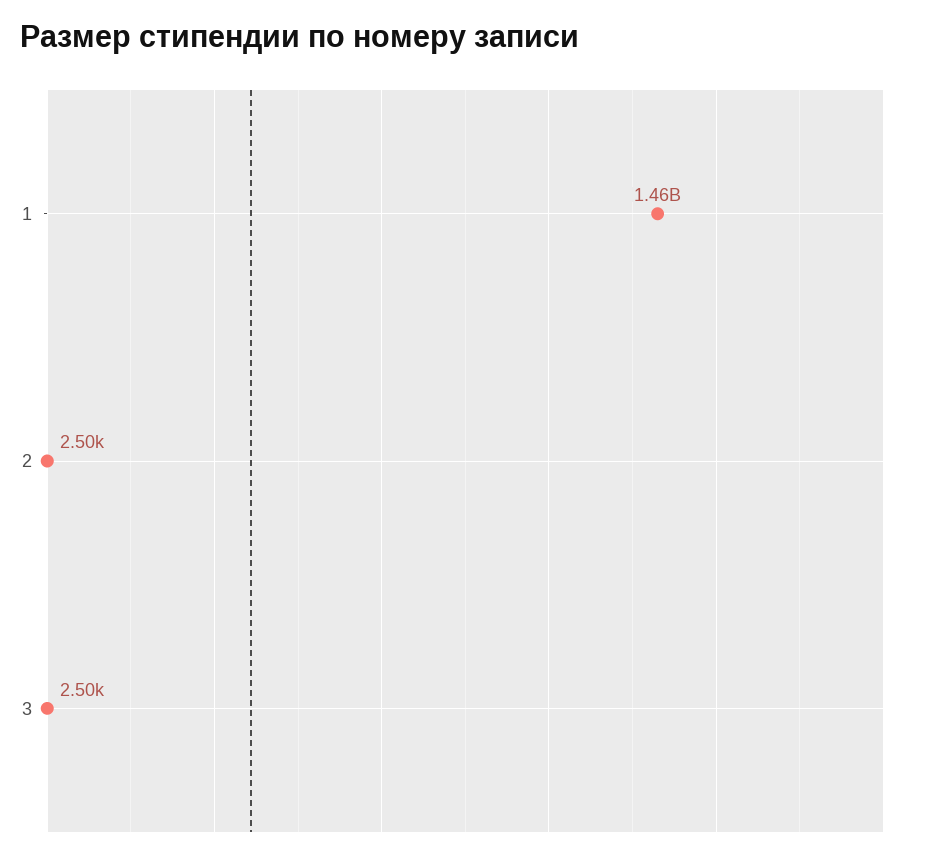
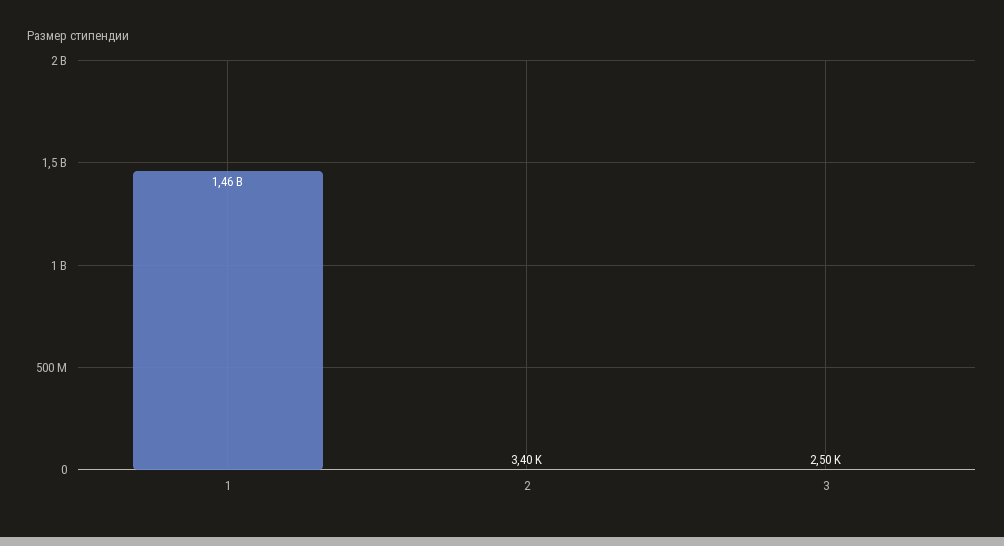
  {
    "1": 1460000000,
-   "2": 2500,
+   "2": 3400,
    "3": 2500
  }

